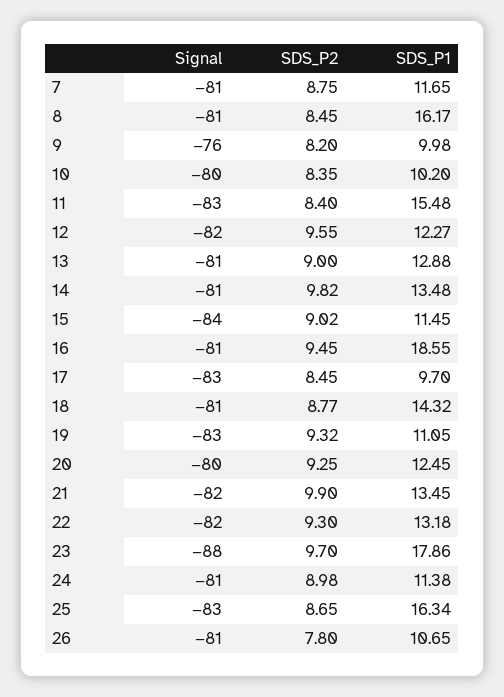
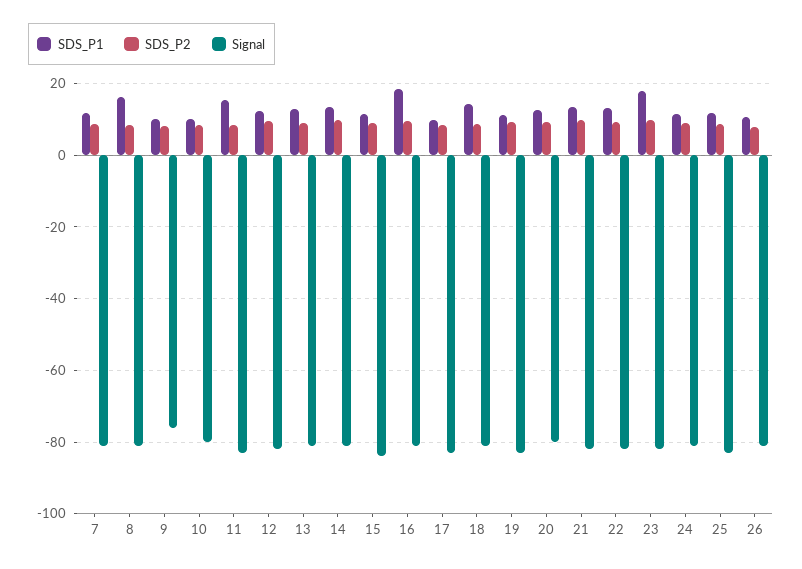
  {
    "Signal": {
      "7": -81,
      "8": -81,
      "9": -76,
      "10": -80,
      "11": -83,
      "12": -82,
      "13": -81,
      "14": -81,
      "15": -84,
      "16": -81,
      "17": -83,
      "18": -81,
      "19": -83,
      "20": -80,
      "21": -82,
      "22": -82,
-     "23": -88,
+     "23": -82,
      "24": -81,
      "25": -83,
      "26": -81
    },
    "SDS_P2": {
      "7": 8.75,
      "8": 8.45,
      "9": 8.2,
      "10": 8.35,
      "11": 8.4,
      "12": 9.55,
      "13": 9,
      "14": 9.82,
      "15": 9.02,
      "16": 9.45,
      "17": 8.45,
      "18": 8.77,
      "19": 9.32,
      "20": 9.25,
      "21": 9.9,
      "22": 9.3,
      "23": 9.7,
      "24": 8.98,
      "25": 8.65,
      "26": 7.8
    },
    "SDS_P1": {
      "7": 11.65,
      "8": 16.17,
      "9": 9.98,
      "10": 10.2,
      "11": 15.48,
      "12": 12.27,
      "13": 12.88,
      "14": 13.48,
      "15": 11.45,
      "16": 18.55,
      "17": 9.7,
      "18": 14.32,
      "19": 11.05,
      "20": 12.45,
      "21": 13.45,
      "22": 13.18,
      "23": 17.86,
      "24": 11.38,
-     "25": 16.34,
+     "25": 12,
      "26": 10.65
    }
  }

